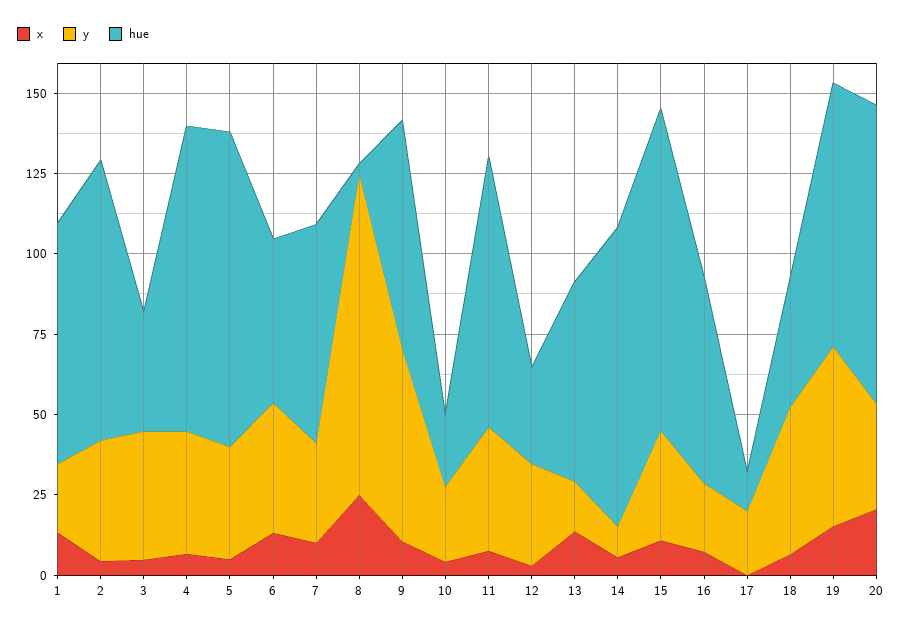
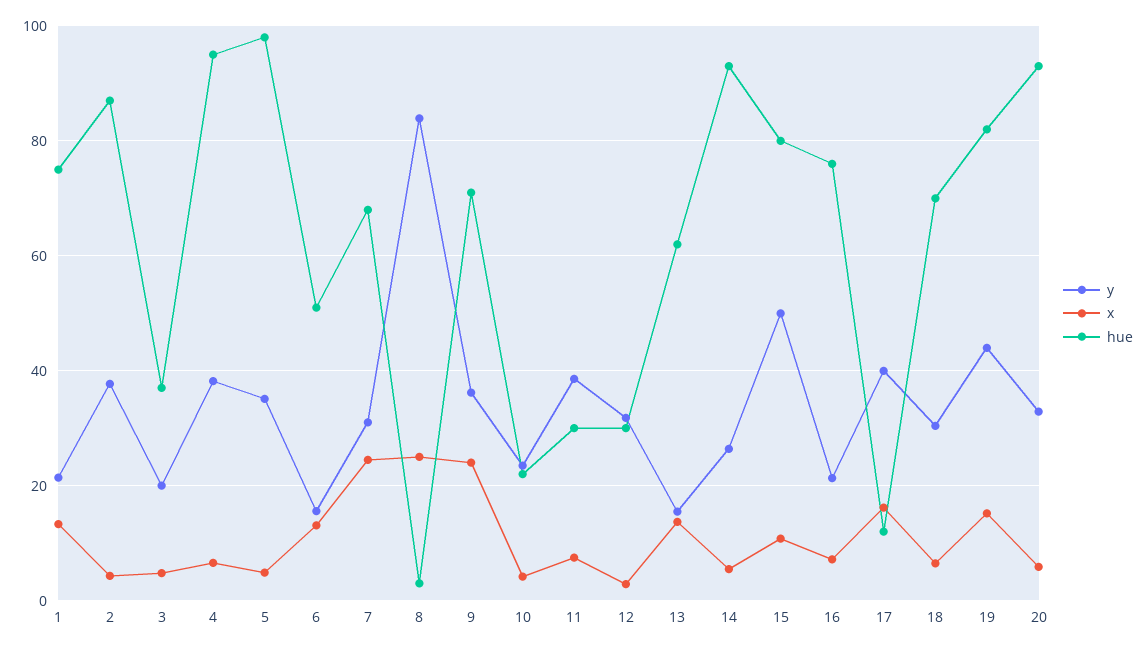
  {
    "x": {
      "1": 14,
      "2": 4,
      "3": 4,
      "4": 6,
      "5": 4,
      "6": 14,
-     "7": 10,
+     "7": 24,
      "8": 26,
-     "9": 10,
+     "9": 24,
      "10": 4,
      "11": 8,
      "12": 2,
      "13": 14,
      "14": 6,
      "15": 10,
      "16": 8,
-     "17": 0,
+     "17": 16,
      "18": 6,
      "19": 16,
-     "20": 20
+     "20": 6
    },
    "y": {
      "1": 22,
      "2": 38,
-     "3": 40,
+     "3": 20,
      "4": 38,
      "5": 36,
-     "6": 40,
+     "6": 16,
      "7": 32,
-     "8": 100,
+     "8": 84,
-     "9": 60,
+     "9": 36,
      "10": 24,
      "11": 38,
      "12": 32,
      "13": 16,
-     "14": 10,
+     "14": 26,
-     "15": 35,
+     "15": 50,
      "16": 22,
-     "17": 20,
+     "17": 40,
-     "18": 45,
+     "18": 30,
-     "19": 55,
+     "19": 44,
      "20": 32
    },
    "hue": {
      "1": 76,
      "2": 88,
      "3": 38,
      "4": 96,
      "5": 98,
      "6": 52,
      "7": 68,
      "8": 4,
      "9": 72,
      "10": 22,
-     "11": 85,
+     "11": 30,
      "12": 30,
      "13": 62,
      "14": 94,
-     "15": 100,
+     "15": 80,
-     "16": 65,
+     "16": 76,
      "17": 12,
-     "18": 40,
+     "18": 70,
      "19": 82,
      "20": 94
    }
  }

